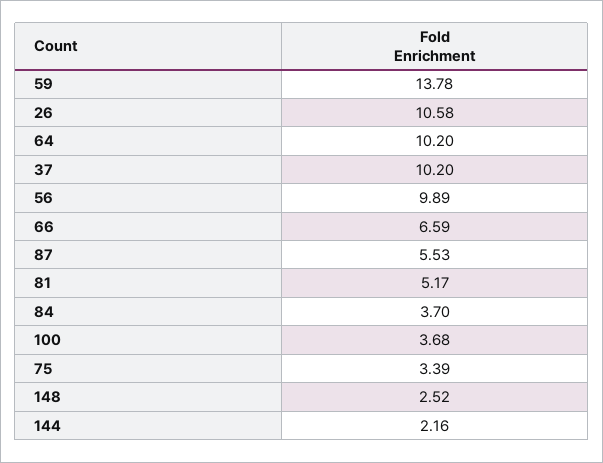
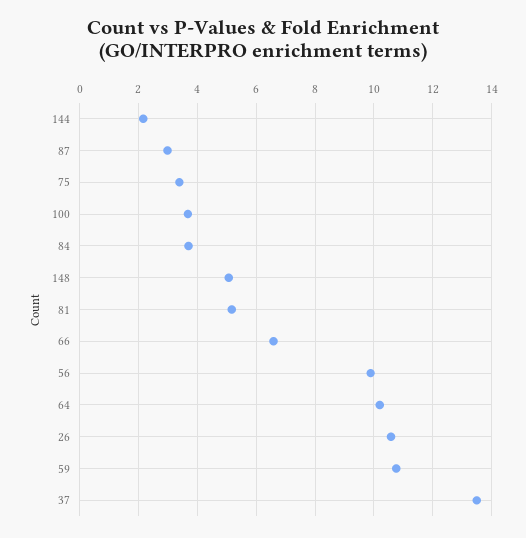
  {
-   "59": 13.78,
+   "59": 10.75,
    "26": 10.58,
    "64": 10.2,
-   "37": 10.2,
+   "37": 13.5,
    "56": 9.89,
    "66": 6.59,
-   "87": 5.53,
+   "87": 3,
    "81": 5.17,
    "84": 3.7,
    "100": 3.68,
    "75": 3.39,
-   "148": 2.52,
+   "148": 5,
    "144": 2.16
  }

